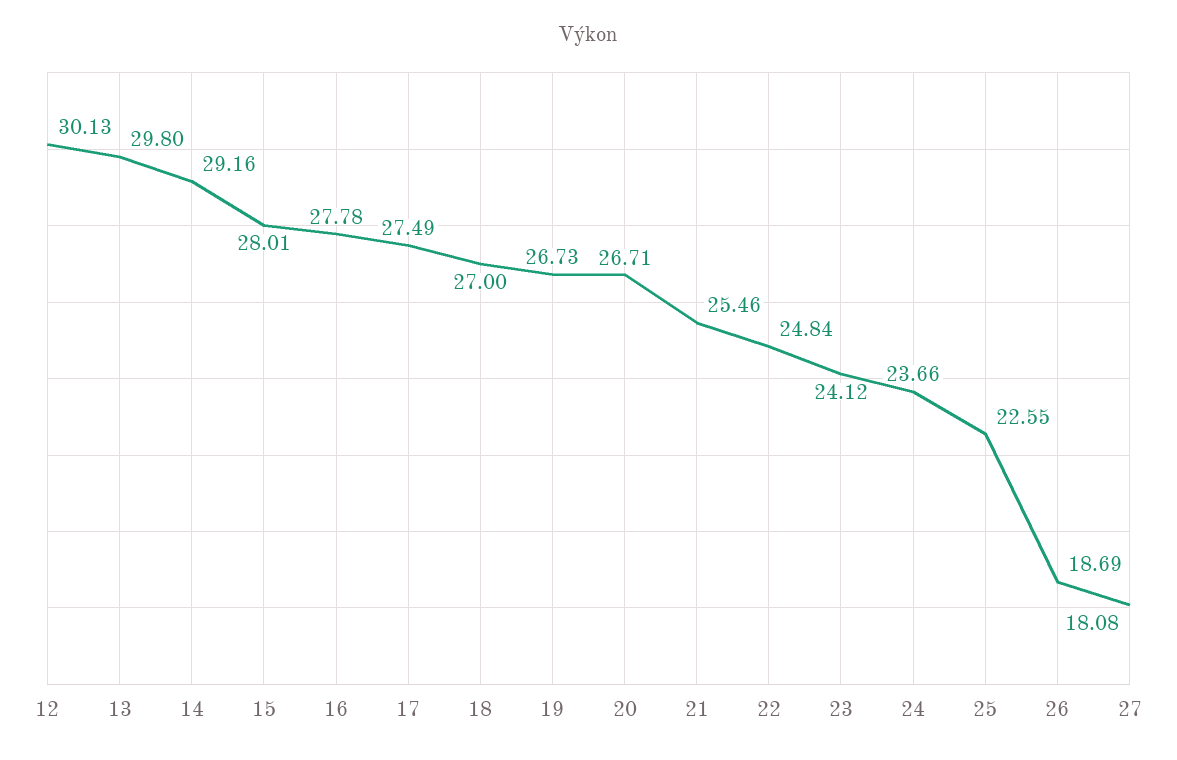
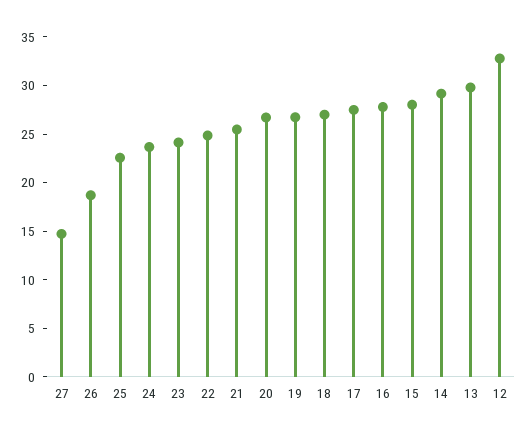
  {
-   "12": 30.13,
+   "12": 33,
    "13": 29.8,
    "14": 29.16,
    "15": 28.01,
    "16": 27.78,
    "17": 27.49,
    "18": 27,
    "19": 26.73,
    "20": 26.71,
    "21": 25.46,
    "22": 24.84,
    "23": 24.12,
    "24": 23.66,
    "25": 22.55,
    "26": 18.69,
-   "27": 18.08
+   "27": 15
  }

